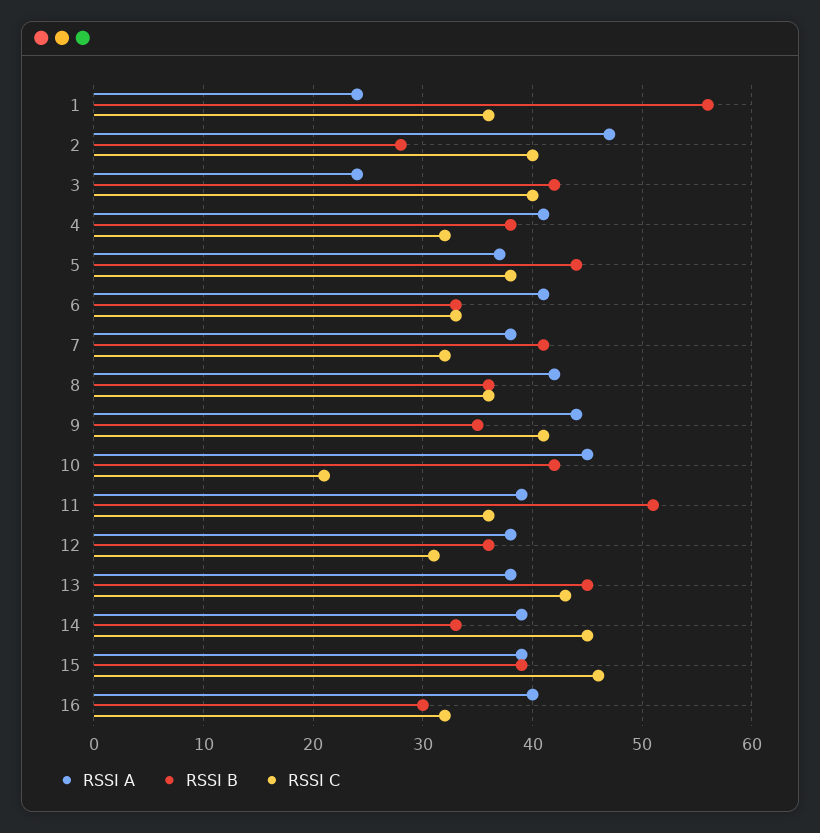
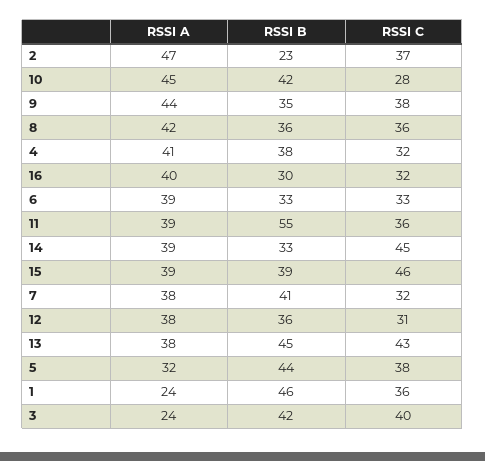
  {
    "RSSI A": {
      "1": 24,
      "2": 47,
      "3": 24,
      "4": 41,
-     "5": 37,
+     "5": 32,
-     "6": 41,
+     "6": 39,
      "7": 38,
      "8": 42,
      "9": 44,
      "10": 45,
      "11": 39,
      "12": 38,
      "13": 38,
      "14": 39,
      "15": 39,
      "16": 40
    },
    "RSSI B": {
-     "1": 56,
+     "1": 46,
-     "2": 28,
+     "2": 23,
      "3": 42,
      "4": 38,
      "5": 44,
      "6": 33,
      "7": 41,
      "8": 36,
      "9": 35,
      "10": 42,
-     "11": 51,
+     "11": 55,
      "12": 36,
      "13": 45,
      "14": 33,
      "15": 39,
      "16": 30
    },
    "RSSI C": {
      "1": 36,
-     "2": 40,
+     "2": 37,
      "3": 40,
      "4": 32,
      "5": 38,
      "6": 33,
      "7": 32,
      "8": 36,
-     "9": 41,
+     "9": 38,
-     "10": 21,
+     "10": 28,
      "11": 36,
      "12": 31,
      "13": 43,
      "14": 45,
      "15": 46,
      "16": 32
    }
  }

